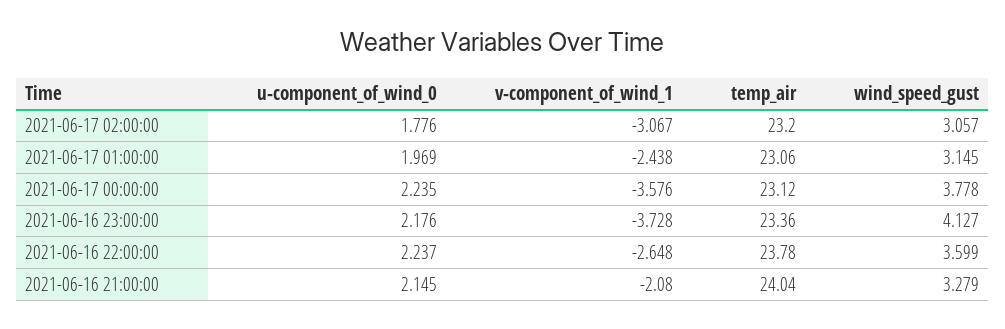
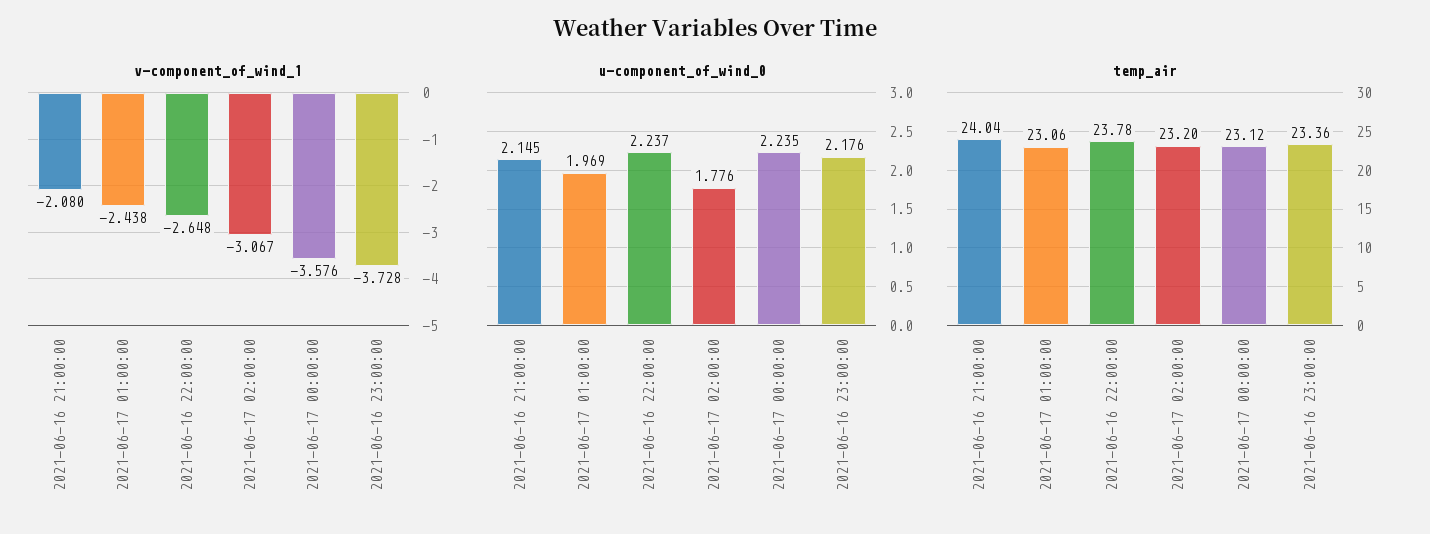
  {
    "u-component_of_wind_0": {
      "2021-06-17 02:00:00": 1.776,
      "2021-06-17 01:00:00": 1.969,
      "2021-06-17 00:00:00": 2.235,
      "2021-06-16 23:00:00": 2.176,
      "2021-06-16 22:00:00": 2.237,
      "2021-06-16 21:00:00": 2.145
    },
    "v-component_of_wind_1": {
      "2021-06-17 02:00:00": -3.067,
      "2021-06-17 01:00:00": -2.438,
      "2021-06-17 00:00:00": -3.576,
      "2021-06-16 23:00:00": -3.728,
      "2021-06-16 22:00:00": -2.648,
      "2021-06-16 21:00:00": -2.08
    },
    "temp_air": {
      "2021-06-17 02:00:00": 23.2,
      "2021-06-17 01:00:00": 23.06,
      "2021-06-17 00:00:00": 23.12,
      "2021-06-16 23:00:00": 23.36,
      "2021-06-16 22:00:00": 23.78,
      "2021-06-16 21:00:00": 24.04
-   },
+   }
-   "wind_speed_gust": {
-     "2021-06-17 02:00:00": 3.057,
-     "2021-06-17 01:00:00": 3.145,
-     "2021-06-17 00:00:00": 3.778,
-     "2021-06-16 23:00:00": 4.127,
-     "2021-06-16 22:00:00": 3.599,
-     "2021-06-16 21:00:00": 3.279
-   }
  }

